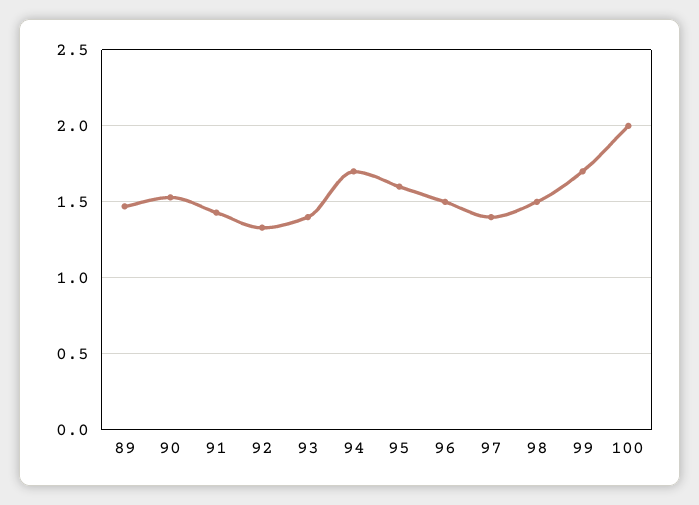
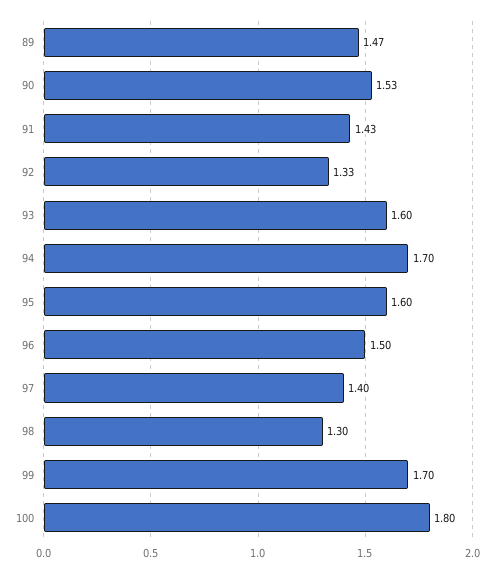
  {
    "89": 1.47,
    "90": 1.53,
    "91": 1.43,
    "92": 1.33,
-   "93": 1.4,
+   "93": 1.6,
    "94": 1.7,
    "95": 1.6,
    "96": 1.5,
    "97": 1.4,
-   "98": 1.5,
+   "98": 1.3,
    "99": 1.7,
-   "100": 2
+   "100": 1.8
  }

